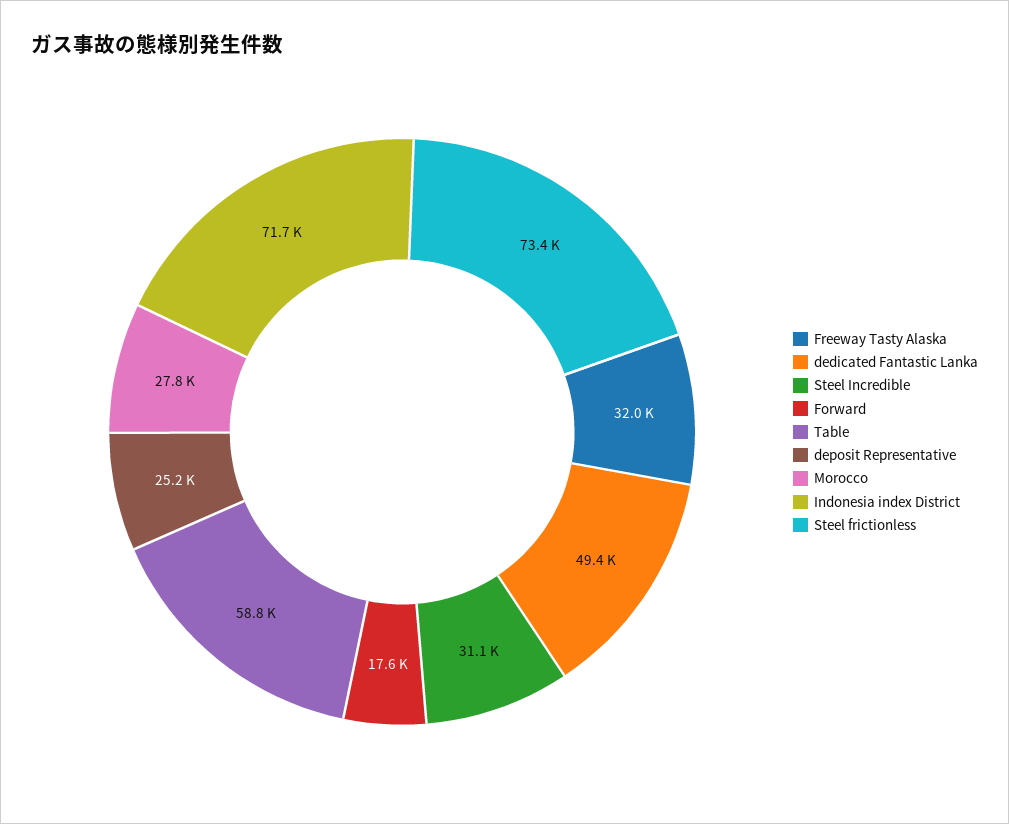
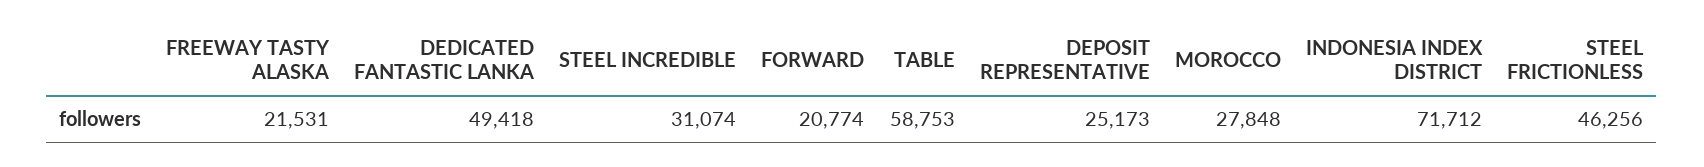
  {
-   "Freeway Tasty Alaska": 32000,
+   "Freeway Tasty Alaska": 21531,
    "dedicated Fantastic Lanka": 49418,
    "Steel Incredible": 31074,
-   "Forward": 17600,
+   "Forward": 20774,
    "Table": 58753,
    "deposit Representative": 25173,
    "Morocco": 27848,
    "Indonesia index District": 71712,
-   "Steel frictionless": 73400
+   "Steel frictionless": 46256
  }

